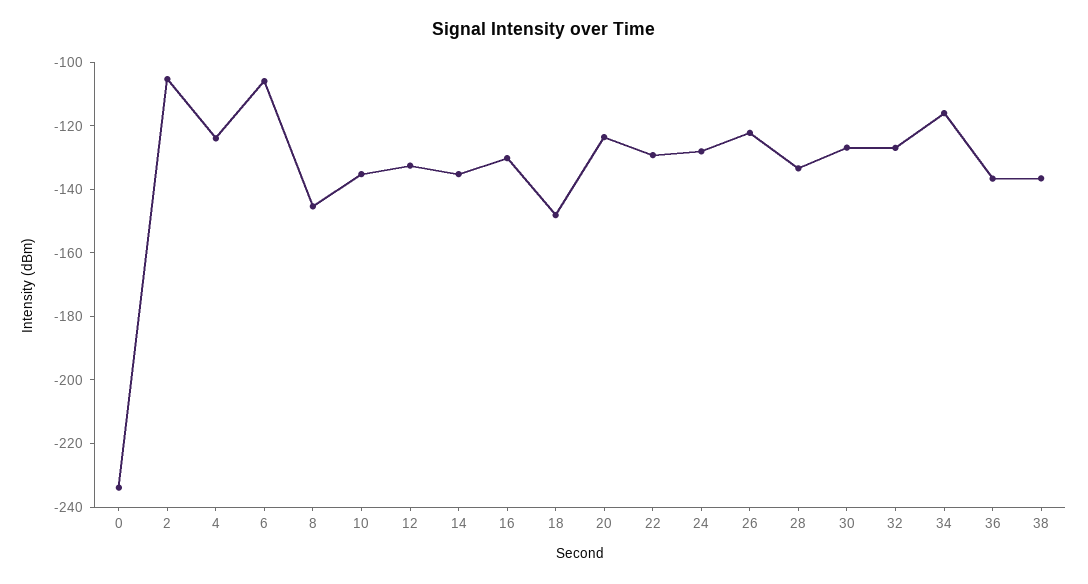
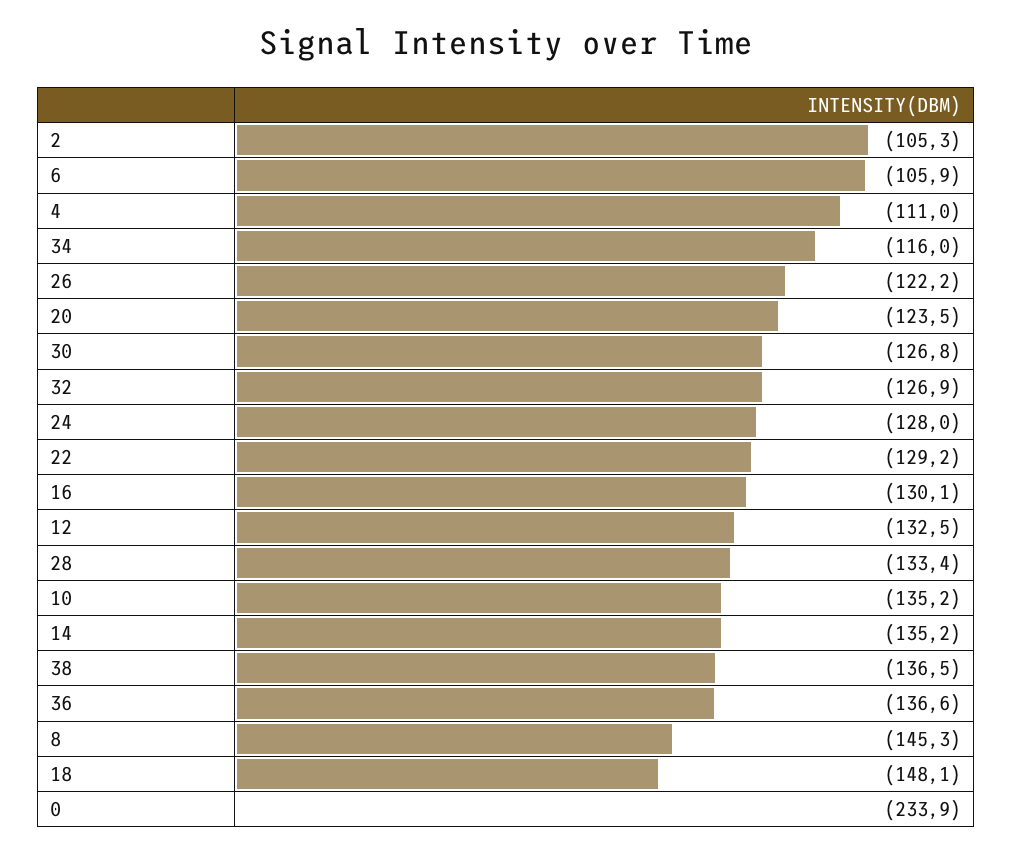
  {
    "0": -233.9,
    "2": -105.3,
-   "4": -125,
+   "4": -111,
    "6": -105.9,
    "8": -145.3,
    "10": -135.2,
    "12": -132.5,
    "14": -135.2,
    "16": -130.1,
    "18": -148.1,
    "20": -123.5,
    "22": -129.2,
    "24": -128,
    "26": -122.2,
    "28": -133.4,
    "30": -126.8,
    "32": -126.9,
    "34": -116,
    "36": -136.6,
    "38": -136.5
  }

